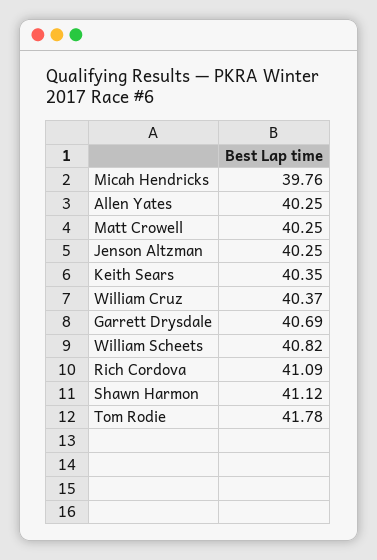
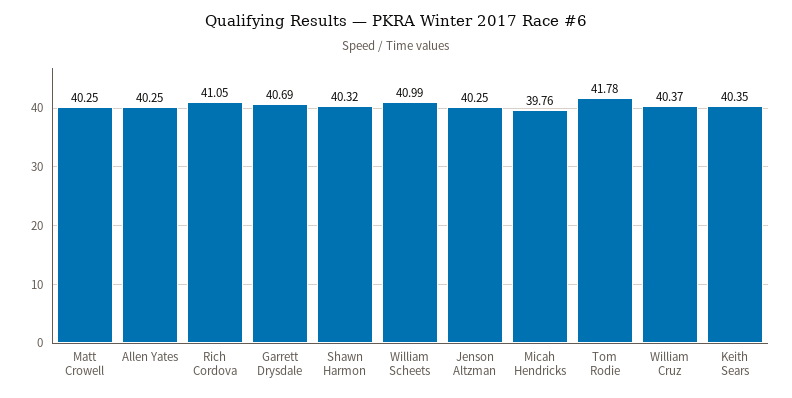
  {
    "Micah Hendricks": 39.76,
    "Allen Yates": 40.25,
    "Matt Crowell": 40.25,
    "Jenson Altzman": 40.25,
    "Keith Sears": 40.35,
    "William Cruz": 40.37,
    "Garrett Drysdale": 40.69,
-   "William Scheets": 40.82,
+   "William Scheets": 40.99,
-   "Rich Cordova": 41.09,
+   "Rich Cordova": 41.05,
-   "Shawn Harmon": 41.12,
+   "Shawn Harmon": 40.32,
    "Tom Rodie": 41.78
  }

